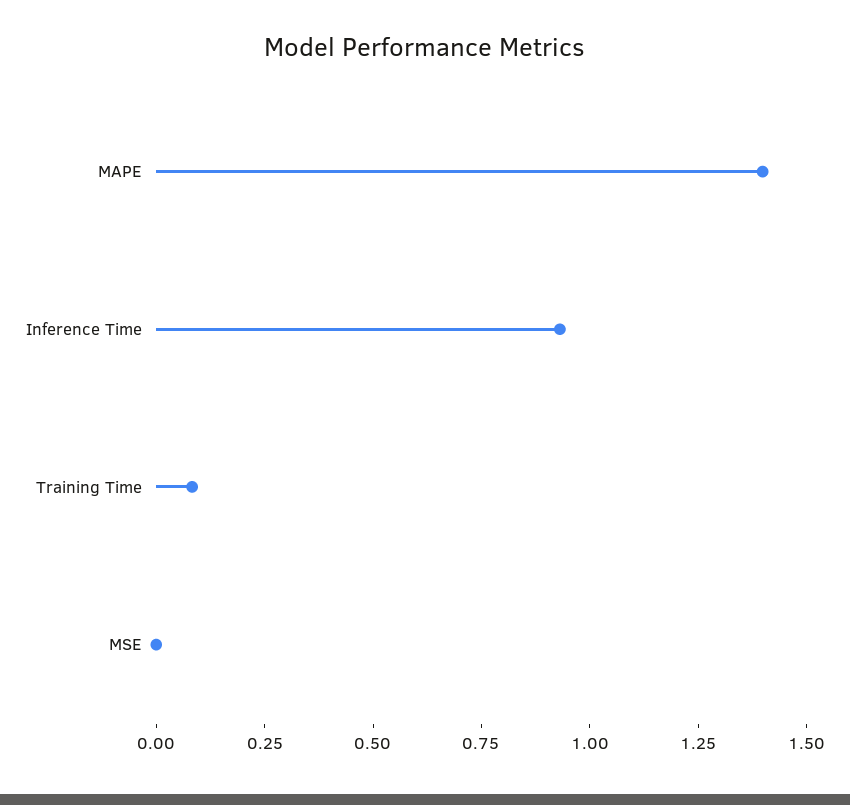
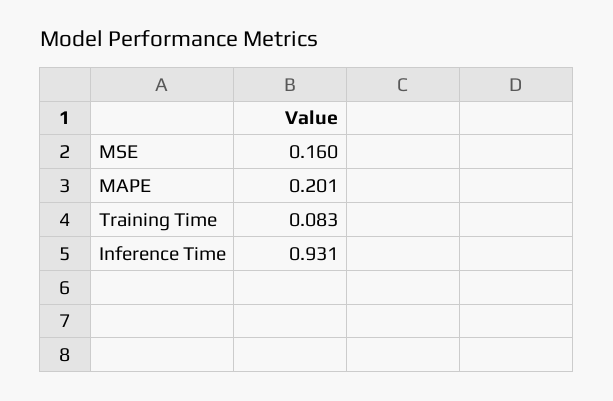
  {
-   "MAPE": 1.4,
+   "MAPE": 0.201,
    "Inference Time": 0.931,
    "Training Time": 0.083,
-   "MSE": 0
+   "MSE": 0.16
  }

